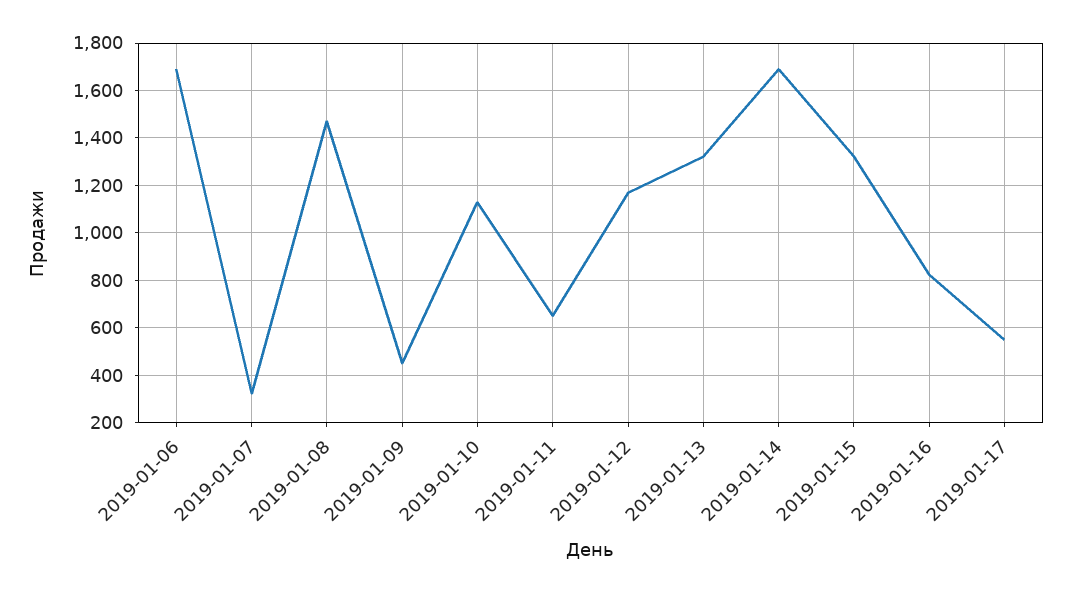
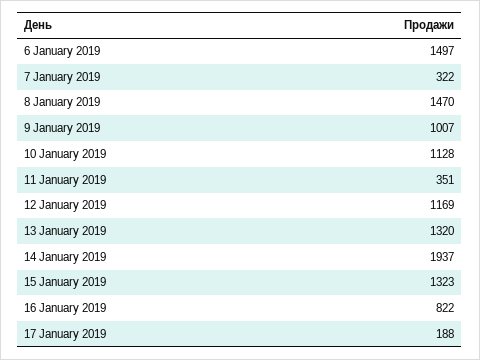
  {
-   "2019-01-06": 1700,
+   "2019-01-06": 1497,
    "2019-01-07": 322,
    "2019-01-08": 1470,
-   "2019-01-09": 450,
+   "2019-01-09": 1007,
    "2019-01-10": 1128,
-   "2019-01-11": 650,
+   "2019-01-11": 351,
    "2019-01-12": 1169,
    "2019-01-13": 1320,
-   "2019-01-14": 1700,
+   "2019-01-14": 1937,
    "2019-01-15": 1323,
    "2019-01-16": 822,
-   "2019-01-17": 550
+   "2019-01-17": 188
  }

